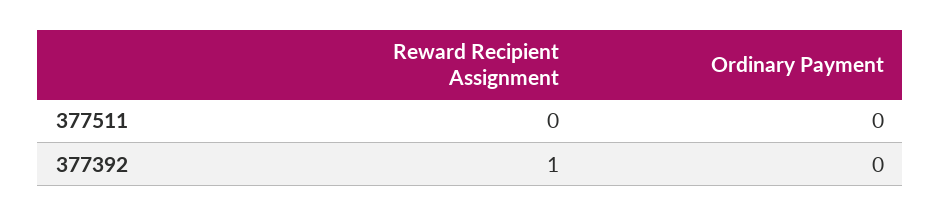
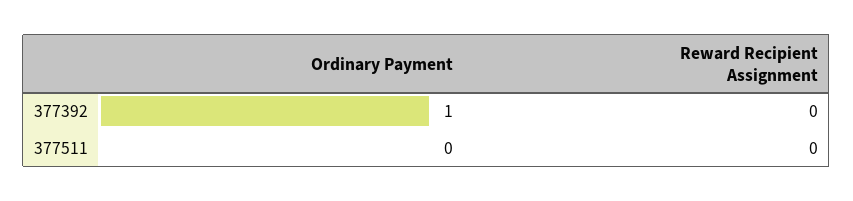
  {
    "Reward Recipient Assignment": {
      "377511": 0,
-     "377392": 1
+     "377392": 0
    },
    "Ordinary Payment": {
      "377511": 0,
-     "377392": 0
+     "377392": 1
    }
  }

